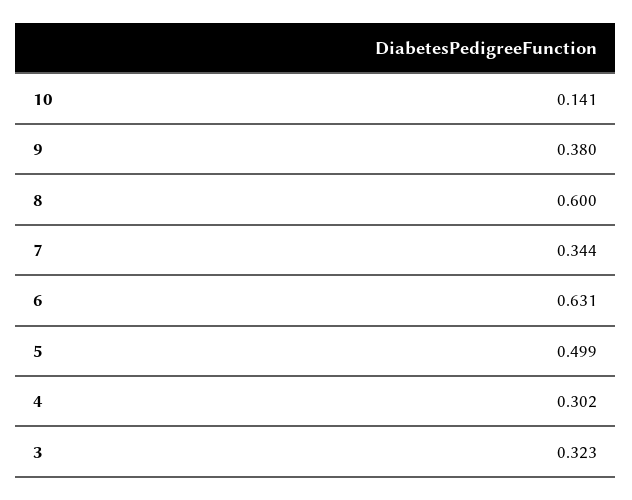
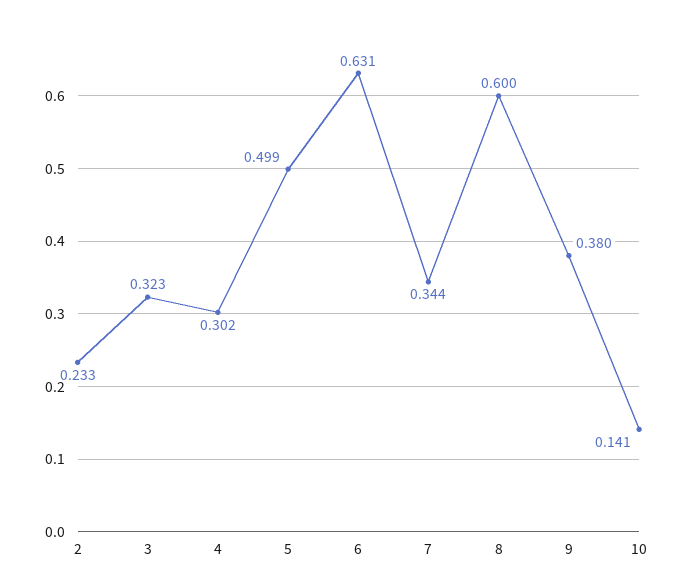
  {
    "10": 0.141,
    "9": 0.38,
    "8": 0.6,
    "7": 0.344,
    "6": 0.631,
    "5": 0.499,
    "4": 0.302,
-   "3": 0.323
+   "3": 0.323,
+   "2": 0.233
  }

